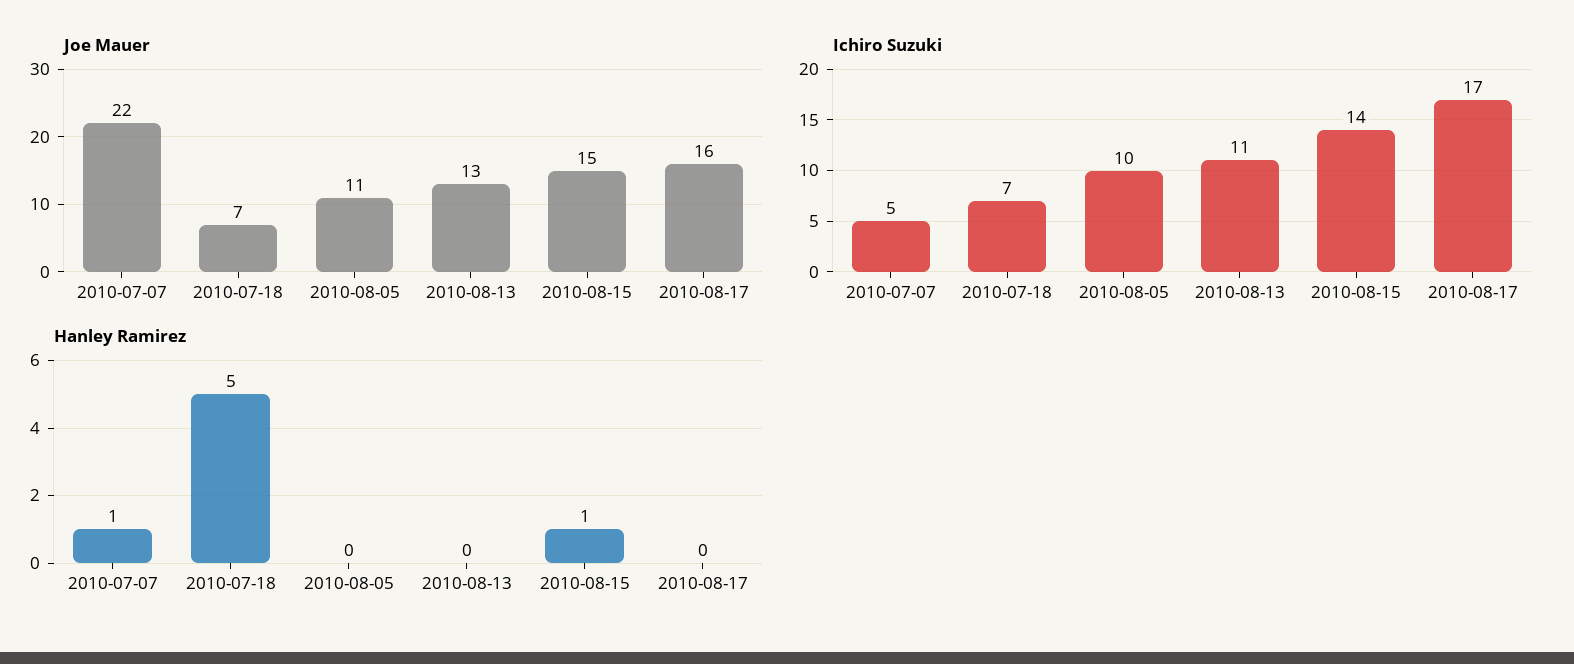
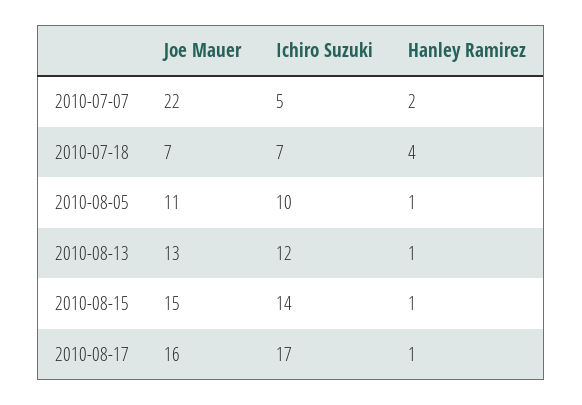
  {
    "Joe Mauer": {
      "2010-07-07": 22,
      "2010-07-18": 7,
      "2010-08-05": 11,
      "2010-08-13": 13,
      "2010-08-15": 15,
      "2010-08-17": 16
    },
    "Ichiro Suzuki": {
      "2010-07-07": 5,
      "2010-07-18": 7,
      "2010-08-05": 10,
-     "2010-08-13": 11,
+     "2010-08-13": 12,
      "2010-08-15": 14,
      "2010-08-17": 17
    },
    "Hanley Ramirez": {
-     "2010-07-07": 1,
+     "2010-07-07": 2,
-     "2010-07-18": 5,
+     "2010-07-18": 4,
-     "2010-08-05": 0,
+     "2010-08-05": 1,
-     "2010-08-13": 0,
+     "2010-08-13": 1,
      "2010-08-15": 1,
-     "2010-08-17": 0
+     "2010-08-17": 1
    }
  }

